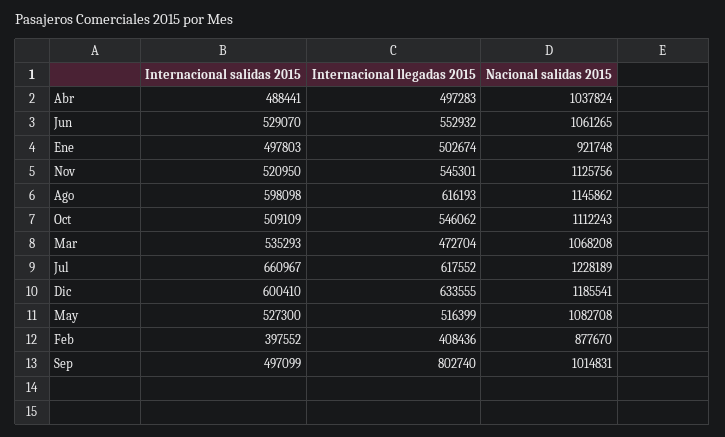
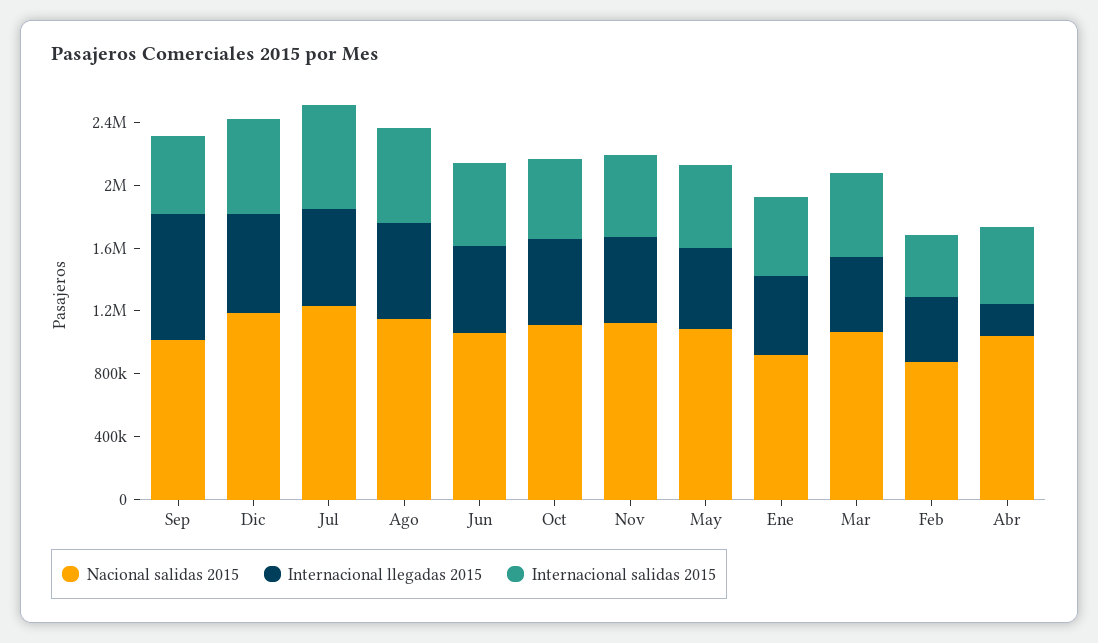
  {
    "Internacional salidas 2015": {
      "Abr": 488441,
      "Jun": 529070,
      "Ene": 497803,
      "Nov": 520950,
      "Ago": 598098,
      "Oct": 509109,
      "Mar": 535293,
      "Jul": 660967,
      "Dic": 600410,
      "May": 527300,
      "Feb": 397552,
      "Sep": 497099
    },
    "Internacional llegadas 2015": {
-     "Abr": 497283,
+     "Abr": 200000,
      "Jun": 552932,
      "Ene": 502674,
      "Nov": 545301,
      "Ago": 616193,
      "Oct": 546062,
      "Mar": 472704,
      "Jul": 617552,
      "Dic": 633555,
      "May": 516399,
      "Feb": 408436,
      "Sep": 802740
    },
    "Nacional salidas 2015": {
      "Abr": 1037824,
      "Jun": 1061265,
      "Ene": 921748,
      "Nov": 1125756,
      "Ago": 1145862,
      "Oct": 1112243,
      "Mar": 1068208,
      "Jul": 1228189,
      "Dic": 1185541,
      "May": 1082708,
      "Feb": 877670,
      "Sep": 1014831
    }
  }

